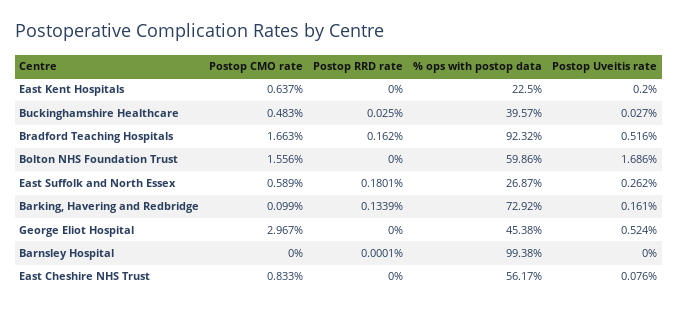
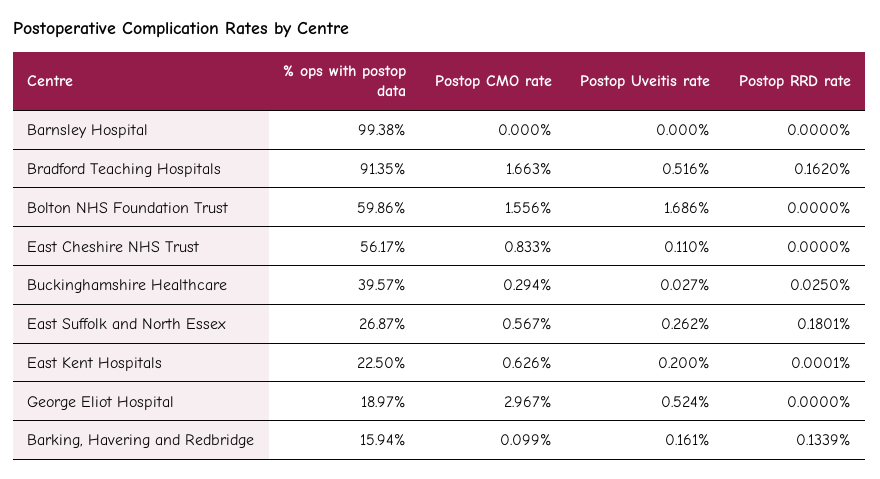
  {
    "Postop CMO rate": {
-     "East Kent Hospitals": 0.637,
+     "East Kent Hospitals": 0.626,
-     "Buckinghamshire Healthcare": 0.483,
+     "Buckinghamshire Healthcare": 0.294,
      "Bradford Teaching Hospitals": 1.663,
      "Bolton NHS Foundation Trust": 1.556,
-     "East Suffolk and North Essex": 0.589,
+     "East Suffolk and North Essex": 0.567,
      "Barking, Havering and Redbridge": 0.099,
      "George Eliot Hospital": 2.967,
      "Barnsley Hospital": 0,
      "East Cheshire NHS Trust": 0.833
    },
    "Postop RRD rate": {
-     "East Kent Hospitals": 0,
+     "East Kent Hospitals": 0.0001,
      "Buckinghamshire Healthcare": 0.025,
      "Bradford Teaching Hospitals": 0.162,
      "Bolton NHS Foundation Trust": 0,
      "East Suffolk and North Essex": 0.1801,
      "Barking, Havering and Redbridge": 0.1339,
      "George Eliot Hospital": 0,
-     "Barnsley Hospital": 0.0001,
+     "Barnsley Hospital": 0,
      "East Cheshire NHS Trust": 0
    },
    "% ops with postop data": {
      "East Kent Hospitals": 22.5,
      "Buckinghamshire Healthcare": 39.57,
-     "Bradford Teaching Hospitals": 92.32,
+     "Bradford Teaching Hospitals": 91.35,
      "Bolton NHS Foundation Trust": 59.86,
      "East Suffolk and North Essex": 26.87,
-     "Barking, Havering and Redbridge": 72.92,
+     "Barking, Havering and Redbridge": 15.94,
-     "George Eliot Hospital": 45.38,
+     "George Eliot Hospital": 18.97,
      "Barnsley Hospital": 99.38,
      "East Cheshire NHS Trust": 56.17
    },
    "Postop Uveitis rate": {
      "East Kent Hospitals": 0.2,
      "Buckinghamshire Healthcare": 0.027,
      "Bradford Teaching Hospitals": 0.516,
      "Bolton NHS Foundation Trust": 1.686,
      "East Suffolk and North Essex": 0.262,
      "Barking, Havering and Redbridge": 0.161,
      "George Eliot Hospital": 0.524,
      "Barnsley Hospital": 0,
-     "East Cheshire NHS Trust": 0.076
+     "East Cheshire NHS Trust": 0.11
    }
  }

